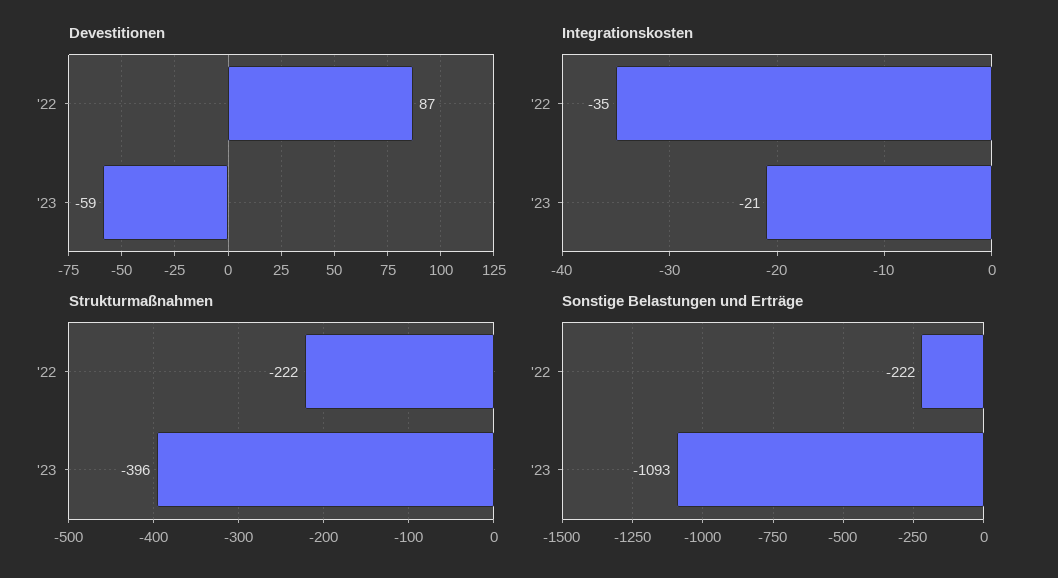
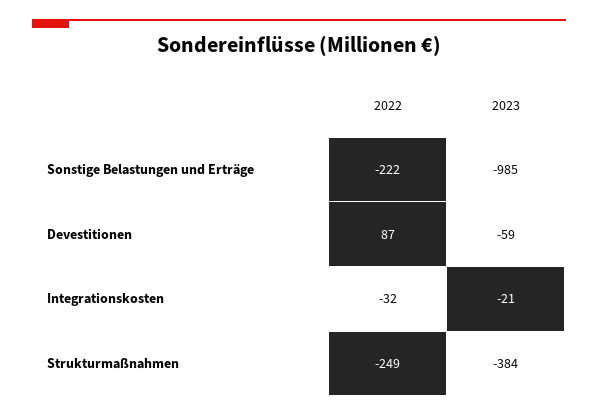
  {
    "Devestitionen": {
      "'22": 87,
      "'23": -59
    },
    "Integrationskosten": {
-     "'22": -35,
+     "'22": -32,
      "'23": -21
    },
    "Strukturmaßnahmen": {
-     "'22": -222,
+     "'22": -249,
-     "'23": -396
+     "'23": -384
    },
    "Sonstige Belastungen und Erträge": {
      "'22": -222,
-     "'23": -1093
+     "'23": -985
    }
  }

